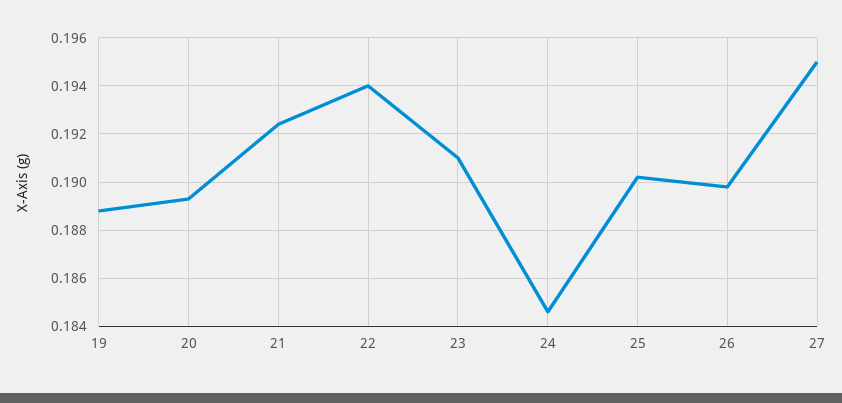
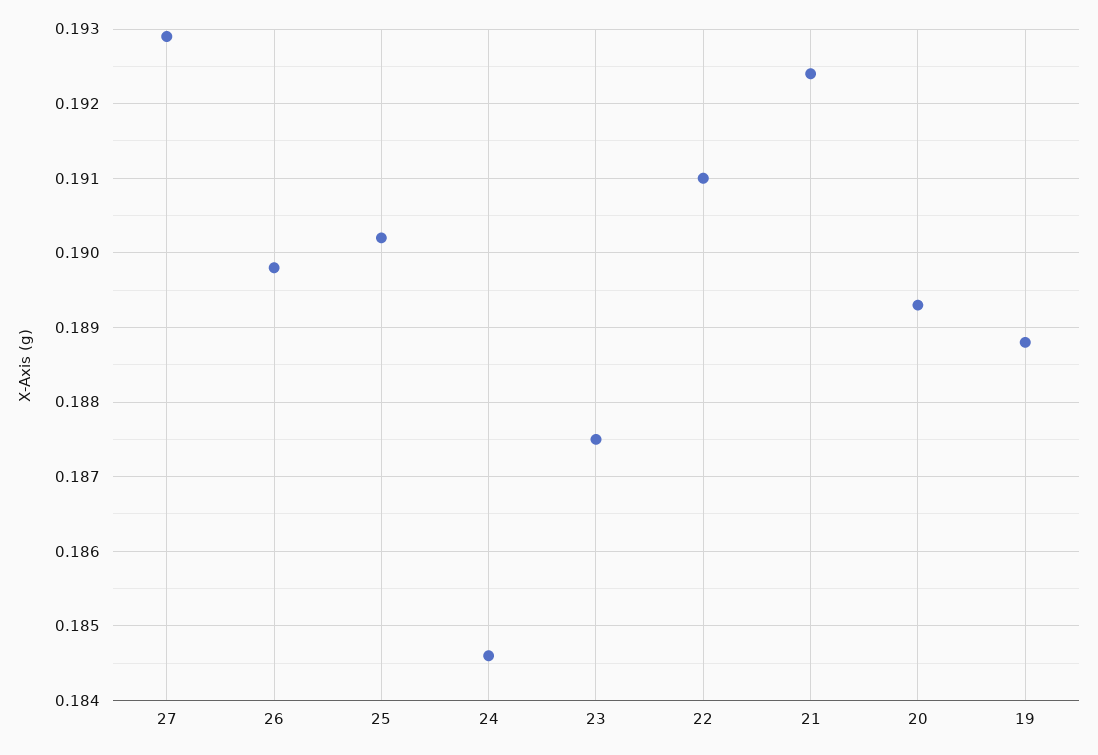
  {
    "19": 0.1888,
    "20": 0.1893,
    "21": 0.1924,
-   "22": 0.194,
+   "22": 0.191,
-   "23": 0.191,
+   "23": 0.1875,
    "24": 0.1846,
    "25": 0.1902,
    "26": 0.1898,
-   "27": 0.195
+   "27": 0.1929
  }

